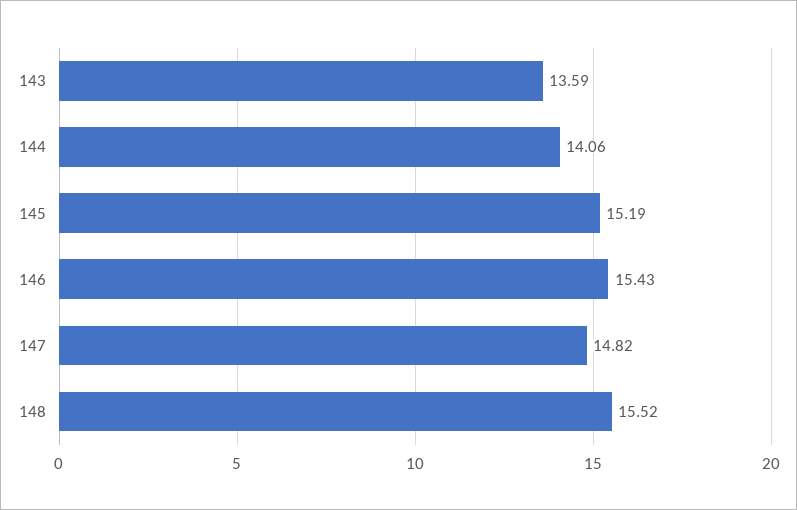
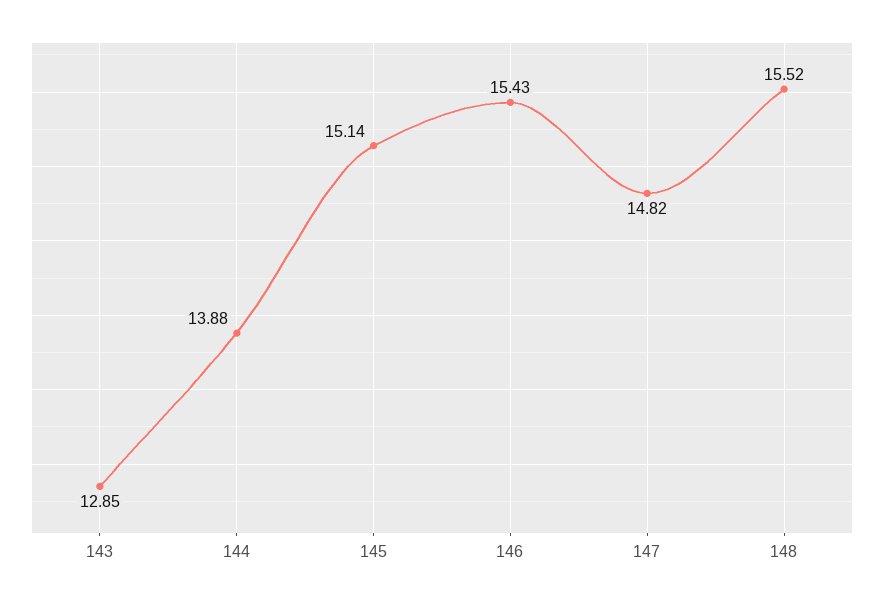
  {
-   "143": 13.59,
+   "143": 12.85,
-   "144": 14.06,
+   "144": 13.88,
-   "145": 15.19,
+   "145": 15.14,
    "146": 15.43,
    "147": 14.82,
    "148": 15.52
  }

